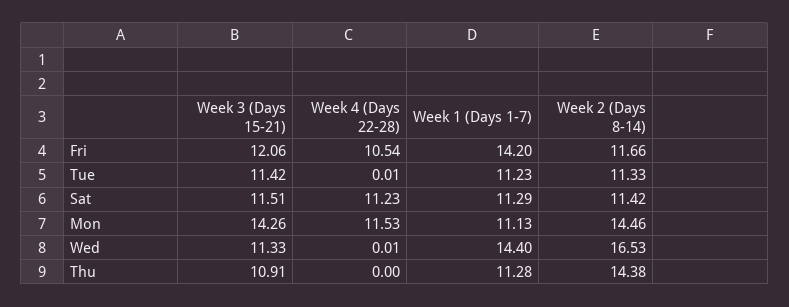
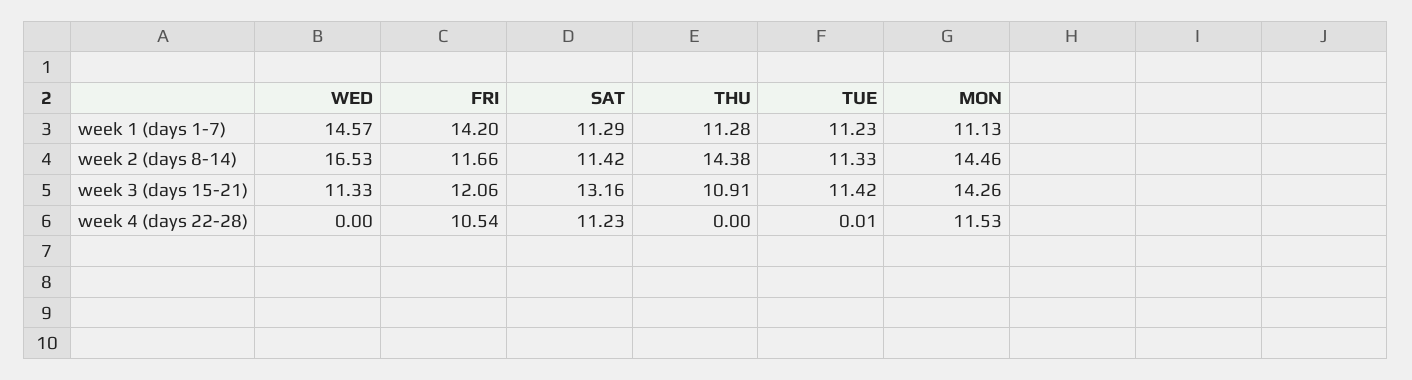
  {
    "Week 3 (Days 15-21)": {
      "Fri": 12.06,
      "Tue": 11.42,
-     "Sat": 11.51,
+     "Sat": 13.16,
      "Mon": 14.26,
      "Wed": 11.33,
      "Thu": 10.91
    },
    "Week 4 (Days 22-28)": {
      "Fri": 10.54,
      "Tue": 0.01,
      "Sat": 11.23,
      "Mon": 11.53,
-     "Wed": 0.01,
+     "Wed": 0,
      "Thu": 0
    },
    "Week 1 (Days 1-7)": {
      "Fri": 14.2,
      "Tue": 11.23,
      "Sat": 11.29,
      "Mon": 11.13,
-     "Wed": 14.4,
+     "Wed": 14.57,
      "Thu": 11.28
    },
    "Week 2 (Days 8-14)": {
      "Fri": 11.66,
      "Tue": 11.33,
      "Sat": 11.42,
      "Mon": 14.46,
      "Wed": 16.53,
      "Thu": 14.38
    }
  }

